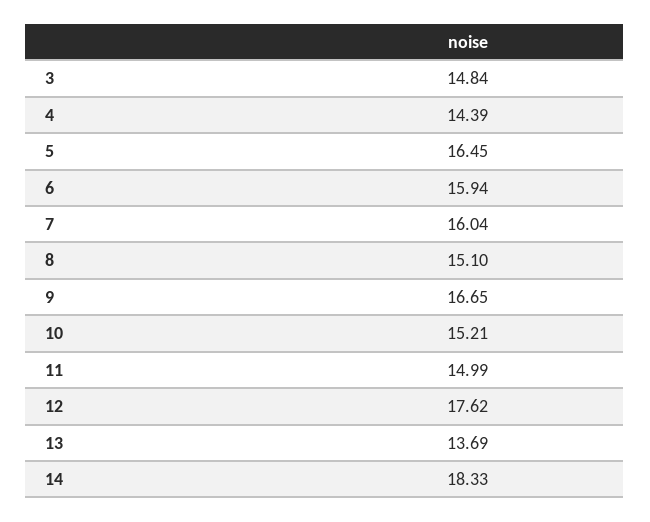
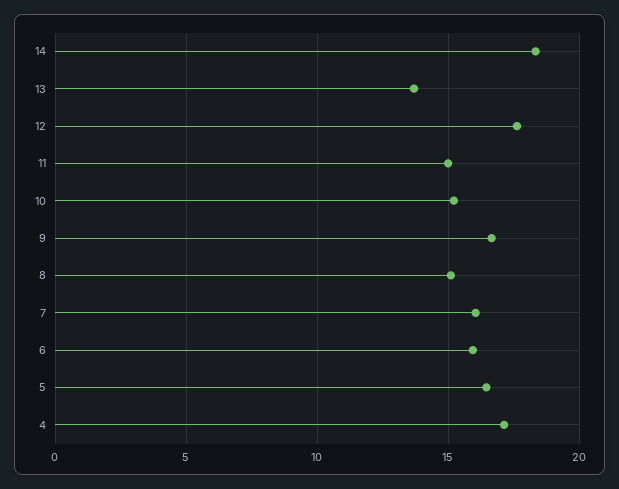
  {
-   "3": 14.84,
-   "4": 14.39,
+   "4": 17,
    "5": 16.45,
    "6": 15.94,
    "7": 16.04,
    "8": 15.1,
    "9": 16.65,
    "10": 15.21,
    "11": 14.99,
    "12": 17.62,
    "13": 13.69,
    "14": 18.33
  }

